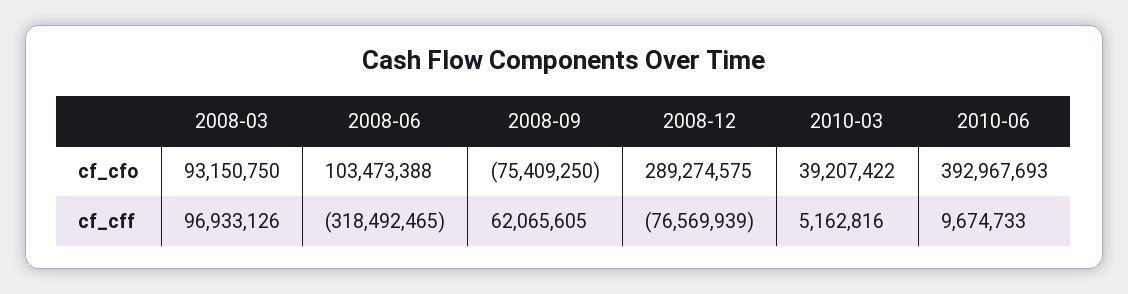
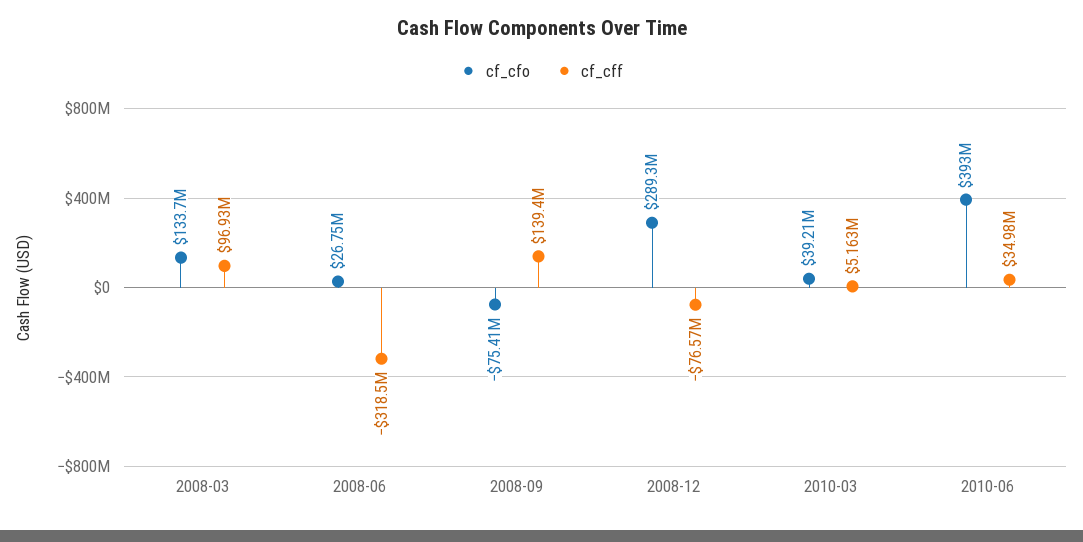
  {
    "cf_cfo": {
-     "2008-03": 93150750,
+     "2008-03": 133700000,
-     "2008-06": 103473388,
+     "2008-06": 26750000,
      "2008-09": -75409250,
      "2008-12": 289274575,
      "2010-03": 39207422,
      "2010-06": 392967693
    },
    "cf_cff": {
      "2008-03": 96933126,
      "2008-06": -318492465,
-     "2008-09": 62065605,
+     "2008-09": 139400000,
      "2008-12": -76569939,
      "2010-03": 5162816,
-     "2010-06": 9674733
+     "2010-06": 34980000
    }
  }

